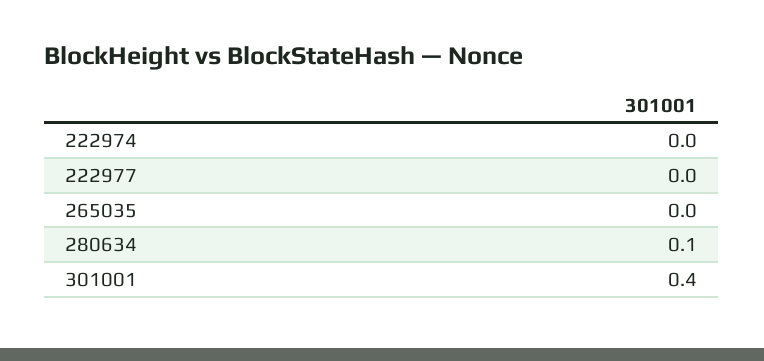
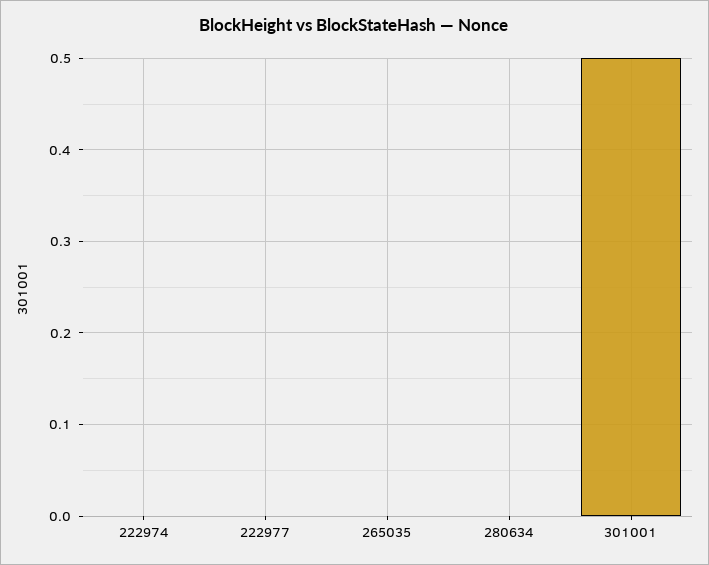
  {
    "222974": 0,
    "222977": 0,
    "265035": 0,
-   "280634": 0.1,
+   "280634": 0,
-   "301001": 0.4
+   "301001": 0.5
  }

